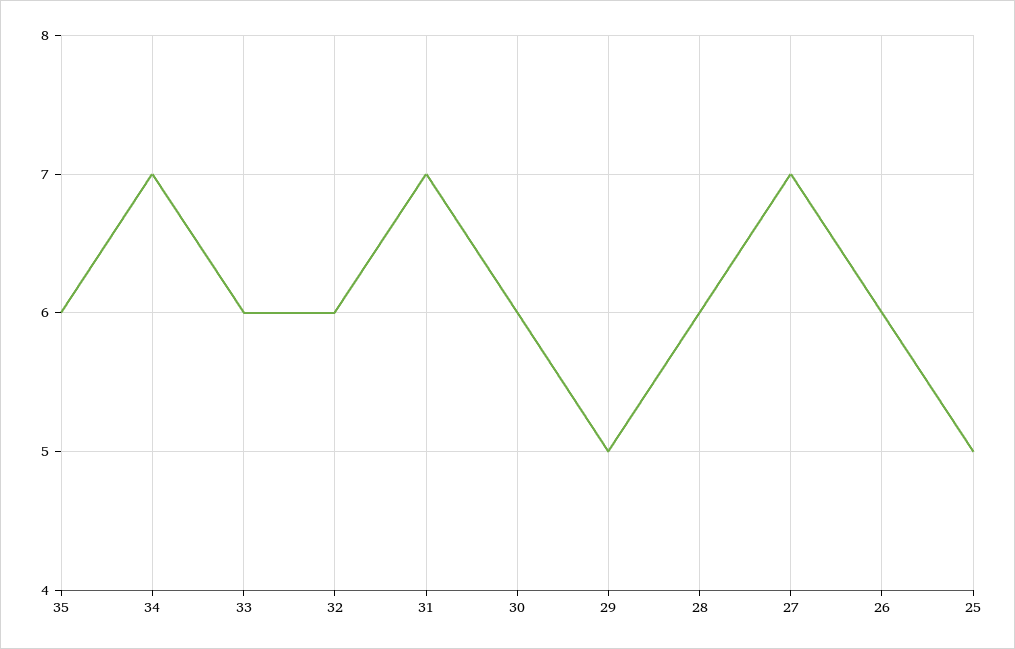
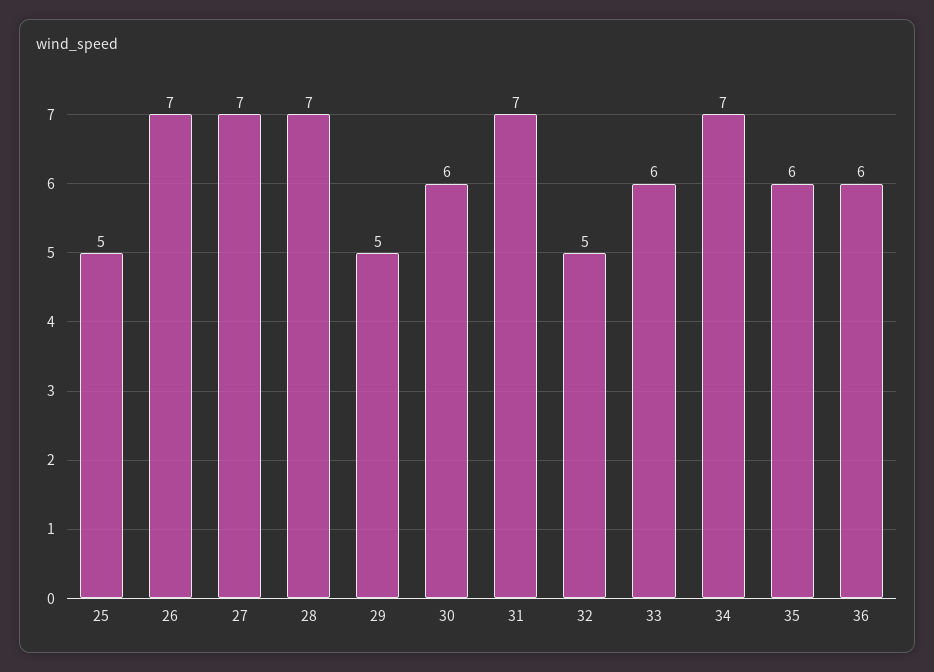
  {
    "35": 6,
    "34": 7,
    "33": 6,
-   "32": 6,
+   "32": 5,
    "31": 7,
    "30": 6,
    "29": 5,
-   "28": 6,
+   "28": 7,
    "27": 7,
-   "26": 6,
+   "26": 7,
-   "25": 5
+   "25": 5,
+   "36": 6
  }

